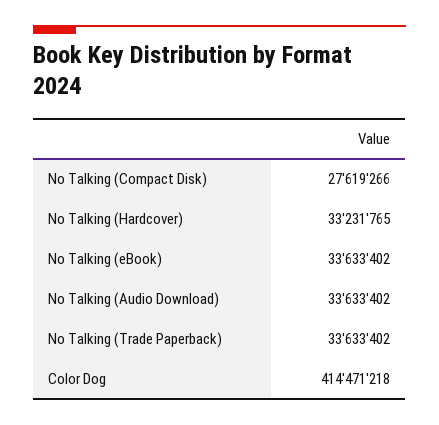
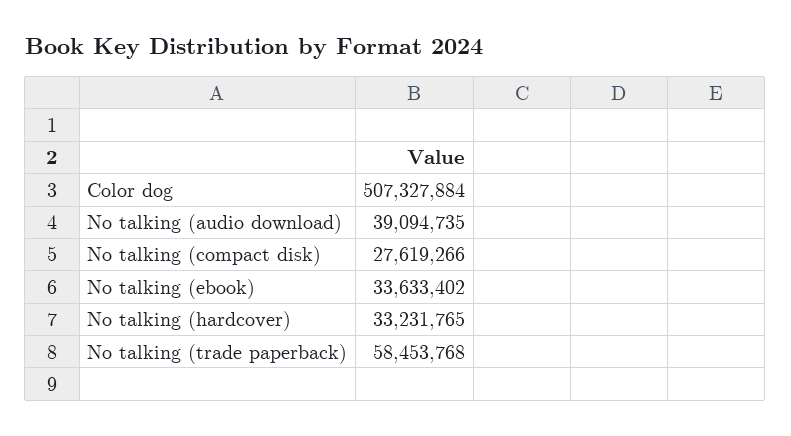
  {
    "No Talking (Compact Disk)": 27619266,
    "No Talking (Hardcover)": 33231765,
    "No Talking (eBook)": 33633402,
-   "No Talking (Audio Download)": 33633402,
+   "No Talking (Audio Download)": 39094735,
-   "No Talking (Trade Paperback)": 33633402,
+   "No Talking (Trade Paperback)": 58453768,
-   "Color Dog": 414471218
+   "Color Dog": 507327884
  }

